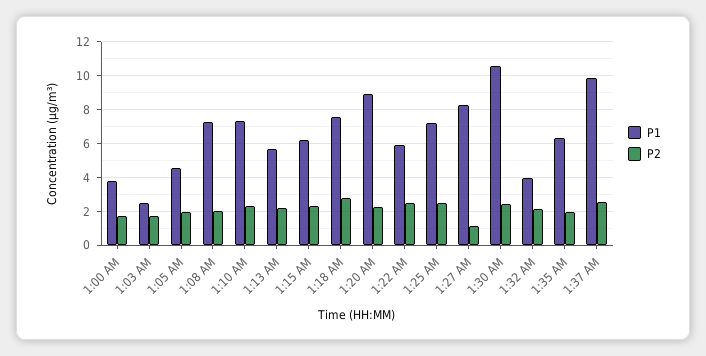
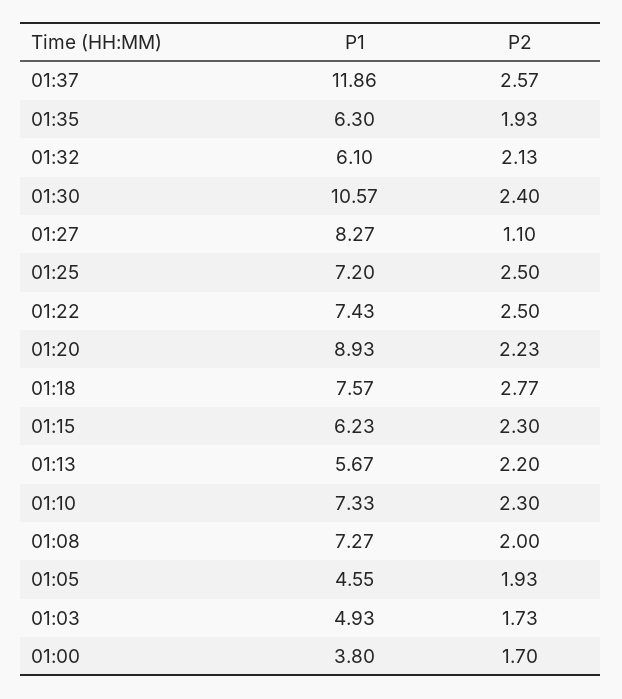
  {
    "P1": {
      "1:00 AM": 3.8,
-     "1:03 AM": 2.5,
+     "1:03 AM": 4.93,
      "1:05 AM": 4.55,
      "1:08 AM": 7.27,
      "1:10 AM": 7.33,
      "1:13 AM": 5.67,
      "1:15 AM": 6.23,
      "1:18 AM": 7.57,
      "1:20 AM": 8.93,
-     "1:22 AM": 6,
+     "1:22 AM": 7.43,
      "1:25 AM": 7.2,
      "1:27 AM": 8.27,
      "1:30 AM": 10.57,
-     "1:32 AM": 4,
+     "1:32 AM": 6.1,
      "1:35 AM": 6.3,
-     "1:37 AM": 10
+     "1:37 AM": 11.86
    },
    "P2": {
      "1:00 AM": 1.7,
      "1:03 AM": 1.73,
      "1:05 AM": 1.93,
      "1:08 AM": 2,
      "1:10 AM": 2.3,
      "1:13 AM": 2.2,
      "1:15 AM": 2.3,
      "1:18 AM": 2.77,
      "1:20 AM": 2.23,
      "1:22 AM": 2.5,
      "1:25 AM": 2.5,
      "1:27 AM": 1.1,
      "1:30 AM": 2.4,
      "1:32 AM": 2.13,
      "1:35 AM": 1.93,
      "1:37 AM": 2.57
    }
  }

